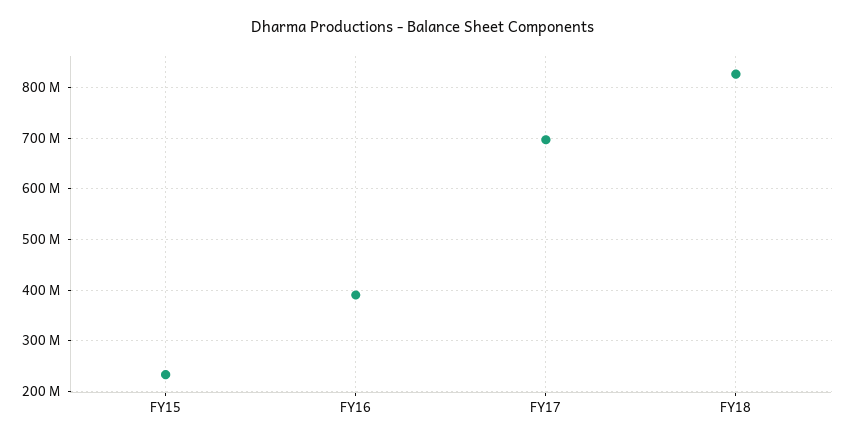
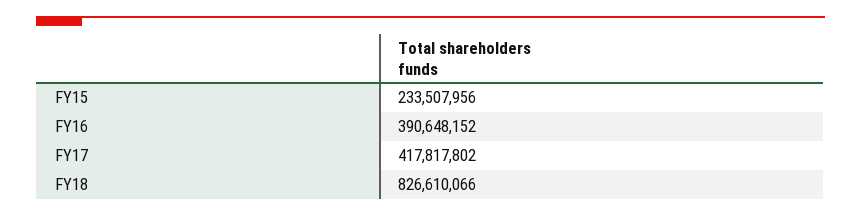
  {
    "FY15": 233507956,
    "FY16": 390648152,
-   "FY17": 700000000,
+   "FY17": 417817802,
    "FY18": 826610066
  }

